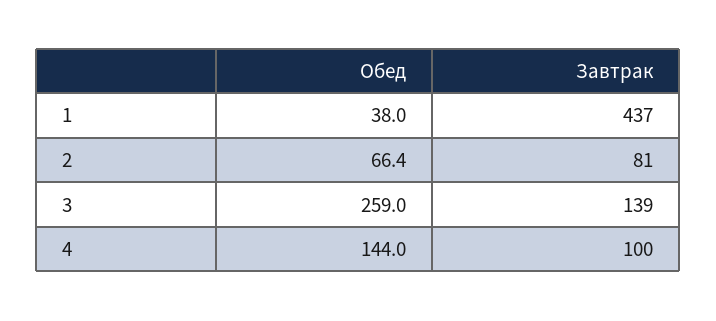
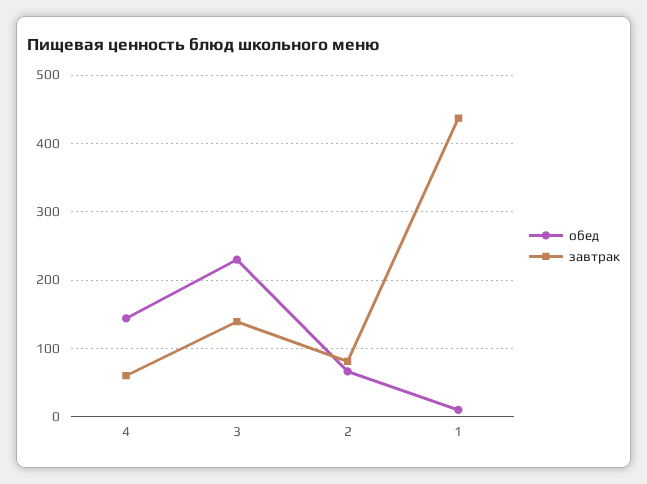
  {
    "Обед": {
-     "1": 38,
+     "1": 10,
      "2": 66.4,
-     "3": 259,
+     "3": 230,
      "4": 144
    },
    "Завтрак": {
      "1": 437,
      "2": 81,
      "3": 139,
-     "4": 100
+     "4": 60
    }
  }

